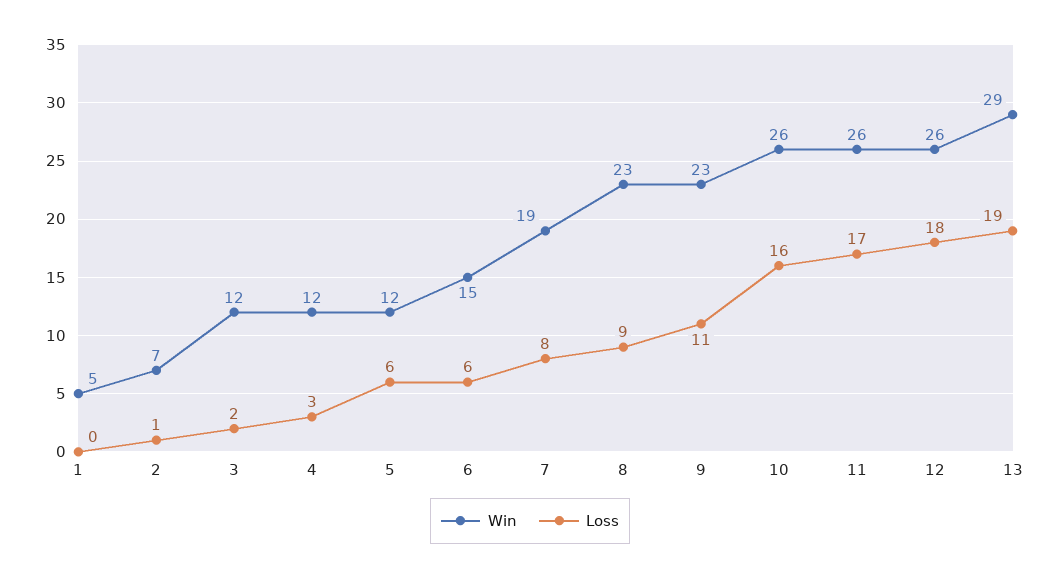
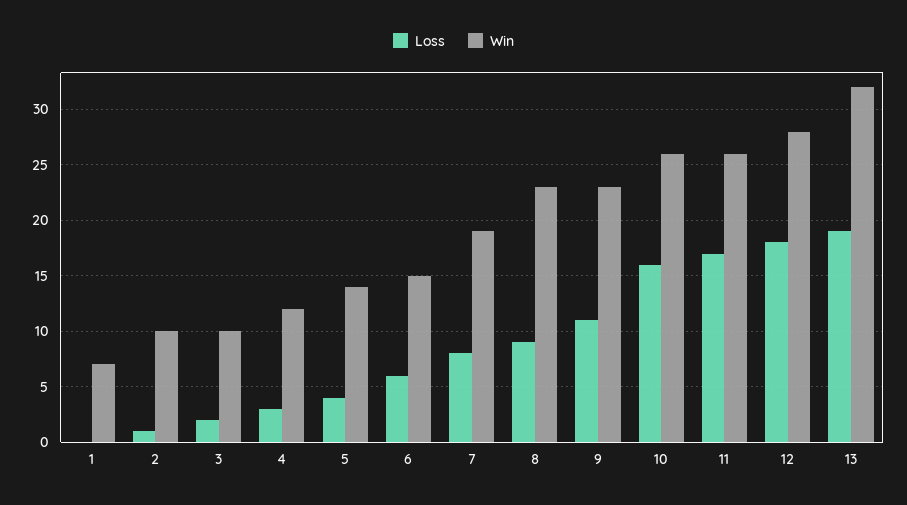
  {
    "Win": {
-     "1": 5,
+     "1": 7,
-     "2": 7,
+     "2": 10,
-     "3": 12,
+     "3": 10,
      "4": 12,
-     "5": 12,
+     "5": 14,
      "6": 15,
      "7": 19,
      "8": 23,
      "9": 23,
      "10": 26,
      "11": 26,
-     "12": 26,
+     "12": 28,
-     "13": 29
+     "13": 32
    },
    "Loss": {
      "1": 0,
      "2": 1,
      "3": 2,
      "4": 3,
-     "5": 6,
+     "5": 4,
      "6": 6,
      "7": 8,
      "8": 9,
      "9": 11,
      "10": 16,
      "11": 17,
      "12": 18,
      "13": 19
    }
  }

